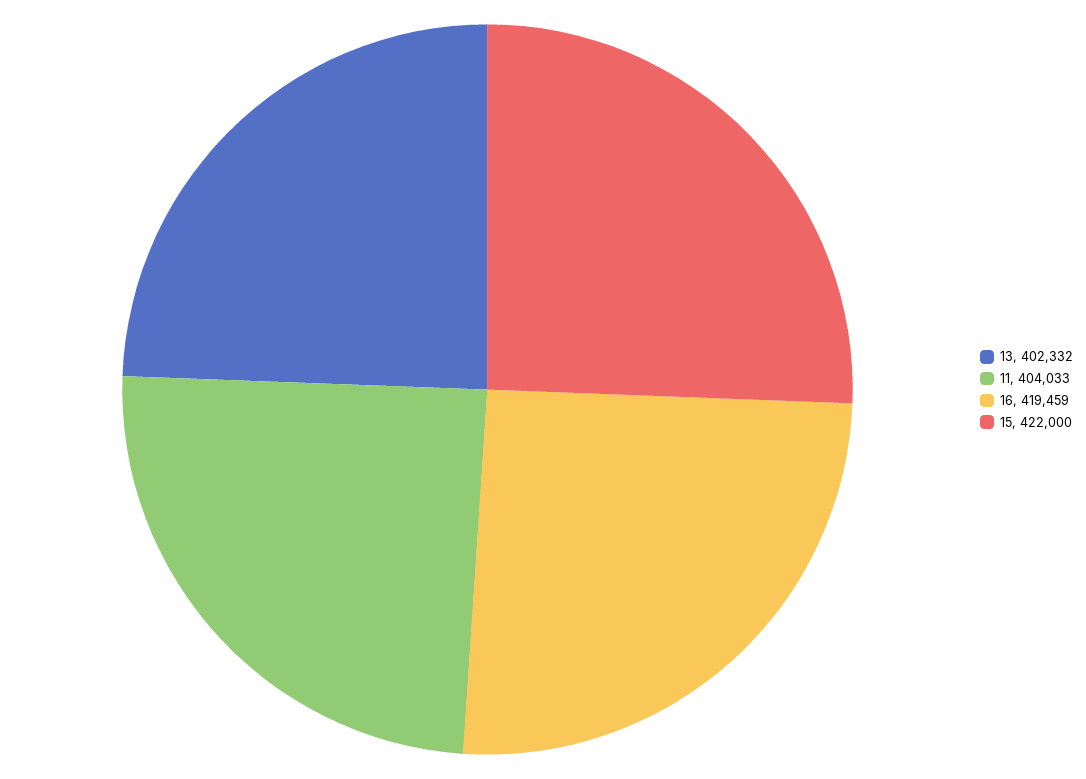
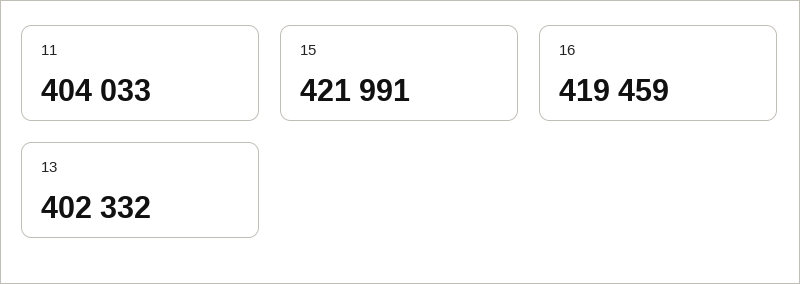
  {
    "13": 402332,
    "11": 404033,
    "16": 419459,
-   "15": 422000
+   "15": 421991
  }

